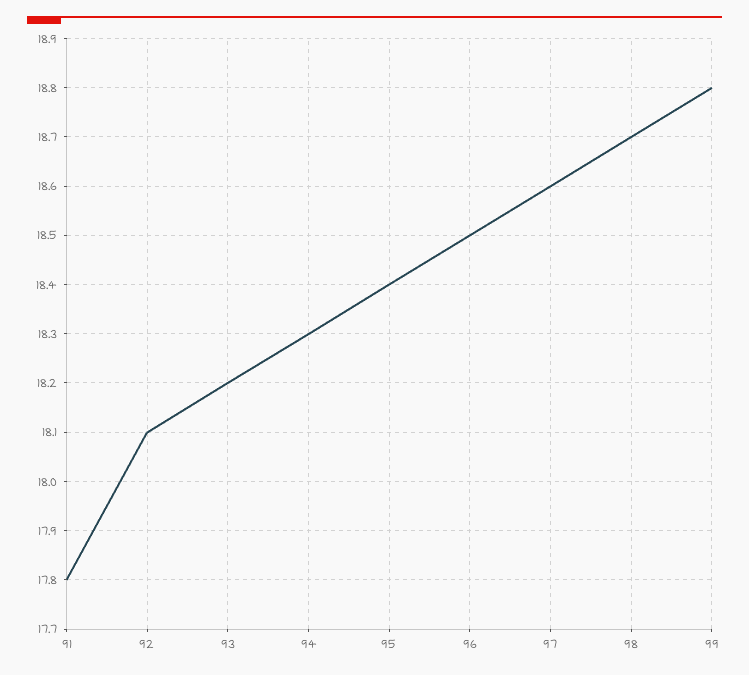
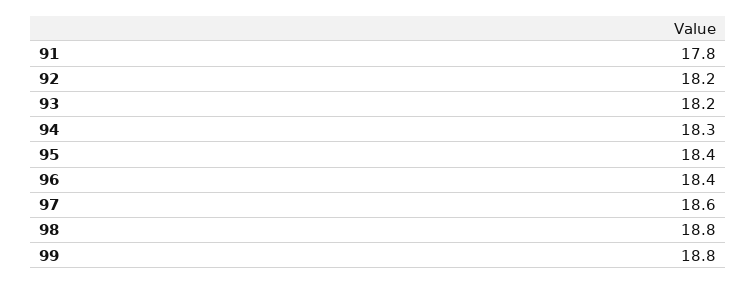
  {
    "91": 17.8,
-   "92": 18.1,
+   "92": 18.2,
    "93": 18.2,
    "94": 18.3,
    "95": 18.4,
-   "96": 18.5,
+   "96": 18.4,
    "97": 18.6,
-   "98": 18.7,
+   "98": 18.8,
    "99": 18.8
  }

